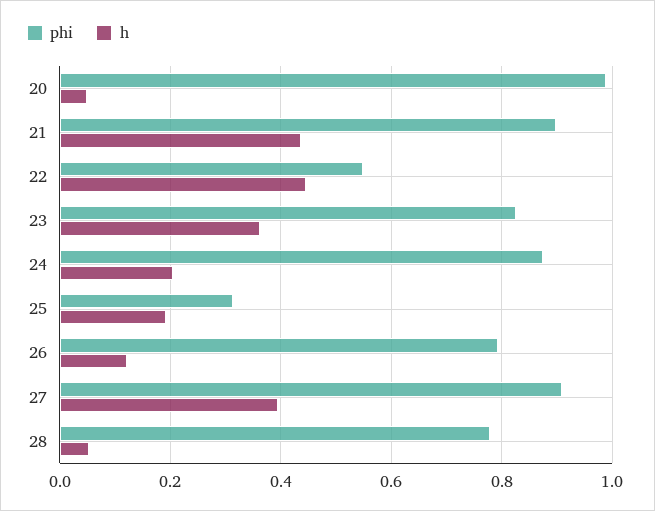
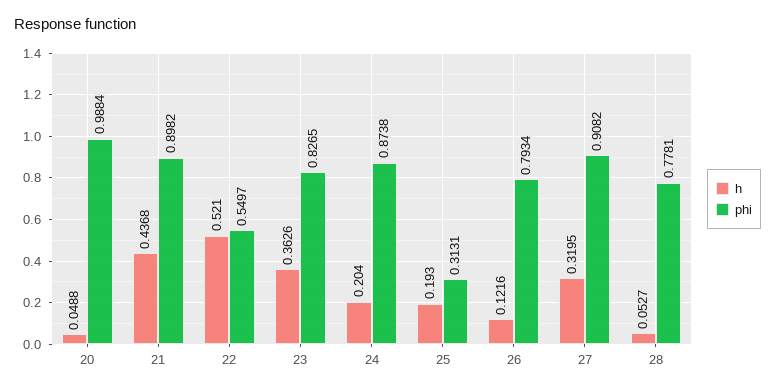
  {
    "phi": {
      "20": 0.9884,
      "21": 0.8982,
      "22": 0.5497,
      "23": 0.8265,
      "24": 0.8738,
      "25": 0.3131,
      "26": 0.7934,
      "27": 0.9082,
      "28": 0.7781
    },
    "h": {
      "20": 0.0488,
      "21": 0.4368,
-     "22": 0.44,
+     "22": 0.521,
      "23": 0.3626,
      "24": 0.204,
      "25": 0.193,
      "26": 0.1216,
-     "27": 0.4,
+     "27": 0.3195,
      "28": 0.0527
    }
  }

